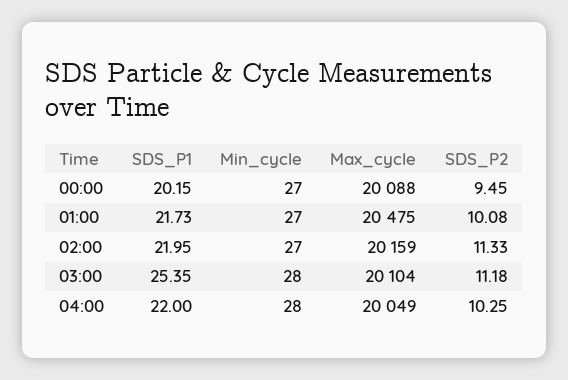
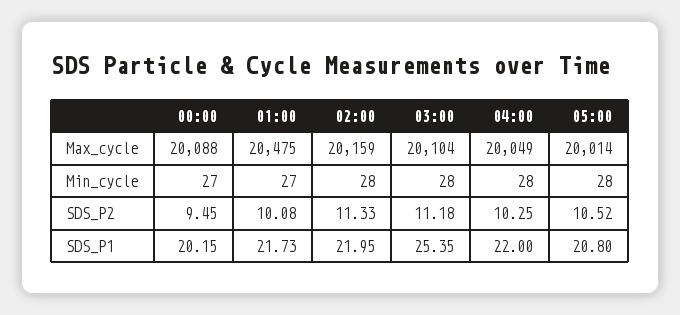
  {
    "SDS_P1": {
      "00:00": 20.15,
      "01:00": 21.73,
      "02:00": 21.95,
      "03:00": 25.35,
-     "04:00": 22
+     "04:00": 22,
+     "05:00": 20.8
    },
    "Min_cycle": {
      "00:00": 27,
      "01:00": 27,
-     "02:00": 27,
+     "02:00": 28,
      "03:00": 28,
-     "04:00": 28
+     "04:00": 28,
+     "05:00": 28
    },
    "Max_cycle": {
      "00:00": 20088,
      "01:00": 20475,
      "02:00": 20159,
      "03:00": 20104,
-     "04:00": 20049
+     "04:00": 20049,
+     "05:00": 20014
    },
    "SDS_P2": {
      "00:00": 9.45,
      "01:00": 10.08,
      "02:00": 11.33,
      "03:00": 11.18,
-     "04:00": 10.25
+     "04:00": 10.25,
+     "05:00": 10.52
    }
  }

